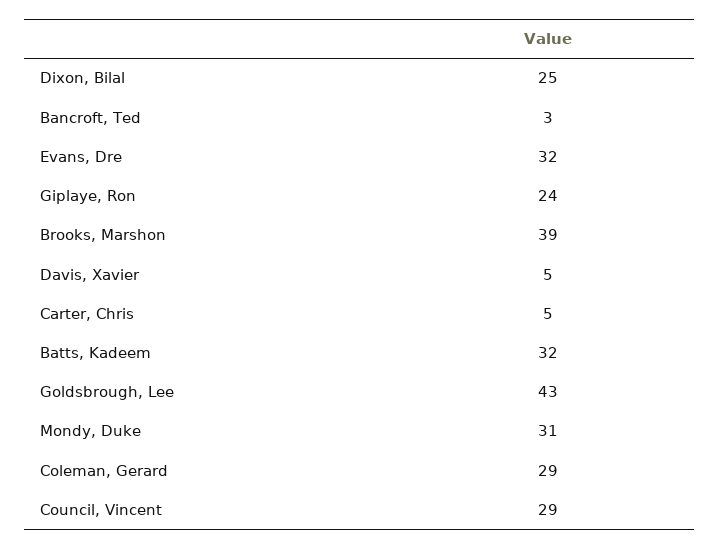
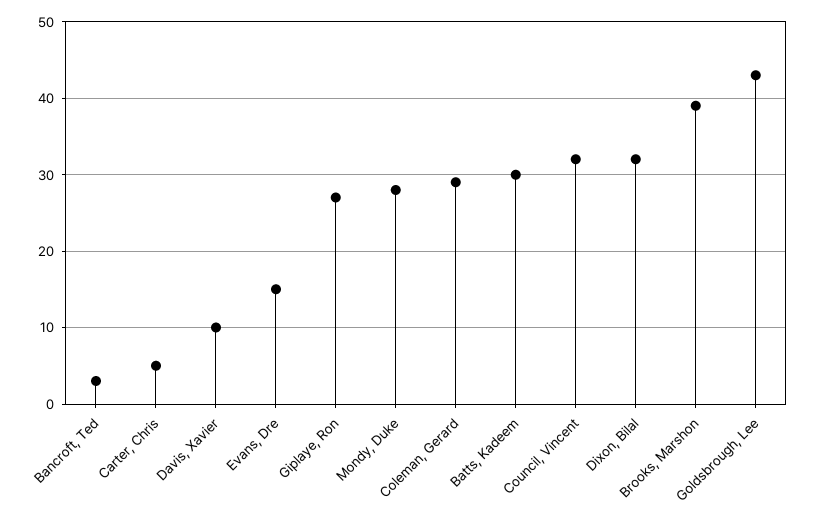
  {
-   "Dixon, Bilal": 25,
+   "Dixon, Bilal": 32,
    "Bancroft, Ted": 3,
-   "Evans, Dre": 32,
+   "Evans, Dre": 15,
-   "Giplaye, Ron": 24,
+   "Giplaye, Ron": 27,
    "Brooks, Marshon": 39,
-   "Davis, Xavier": 5,
+   "Davis, Xavier": 10,
    "Carter, Chris": 5,
-   "Batts, Kadeem": 32,
+   "Batts, Kadeem": 30,
    "Goldsbrough, Lee": 43,
-   "Mondy, Duke": 31,
+   "Mondy, Duke": 28,
    "Coleman, Gerard": 29,
-   "Council, Vincent": 29
+   "Council, Vincent": 32
  }

